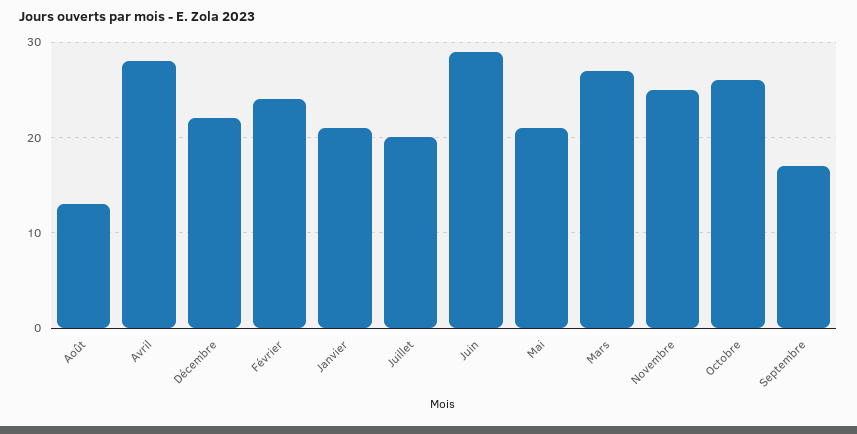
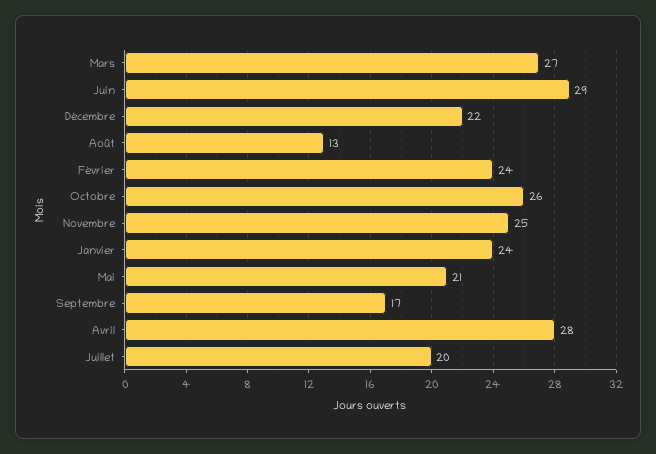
  {
    "Août": 13,
    "Avril": 28,
    "Décembre": 22,
    "Février": 24,
-   "Janvier": 21,
+   "Janvier": 24,
    "Juillet": 20,
    "Juin": 29,
    "Mai": 21,
    "Mars": 27,
    "Novembre": 25,
    "Octobre": 26,
    "Septembre": 17
  }

